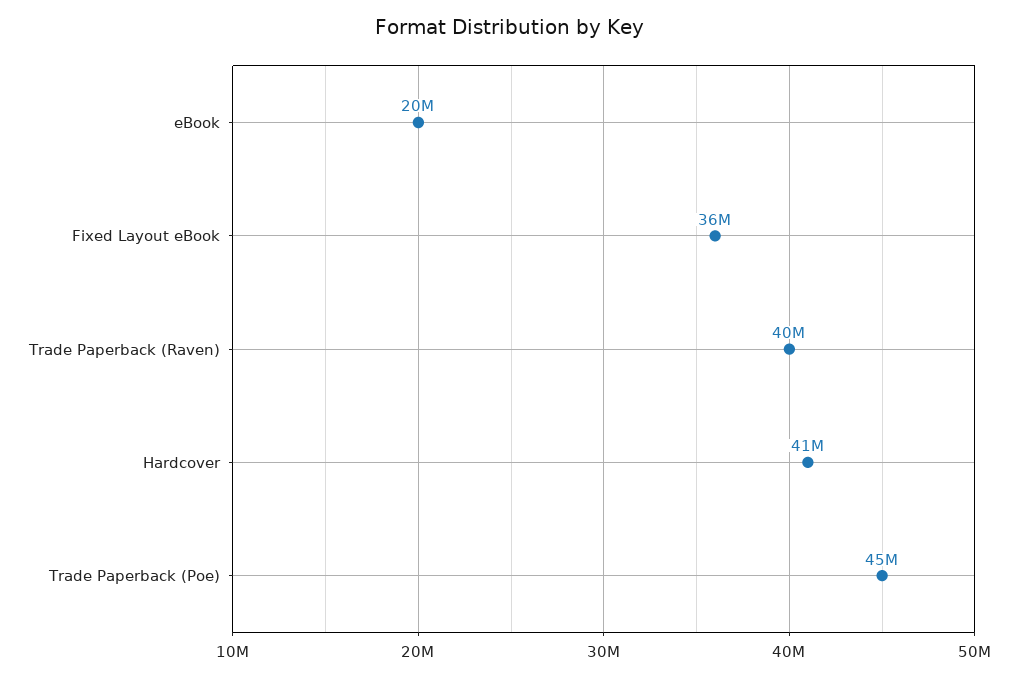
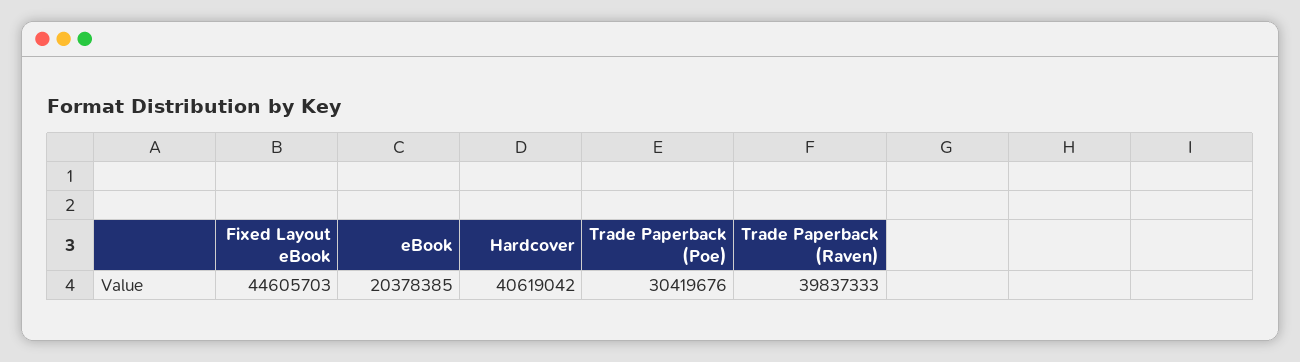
  {
    "eBook": 20378385,
-   "Fixed Layout eBook": 36000000,
+   "Fixed Layout eBook": 44605703,
    "Trade Paperback (Raven)": 39837333,
    "Hardcover": 40619042,
-   "Trade Paperback (Poe)": 45000000
+   "Trade Paperback (Poe)": 30419676
  }

